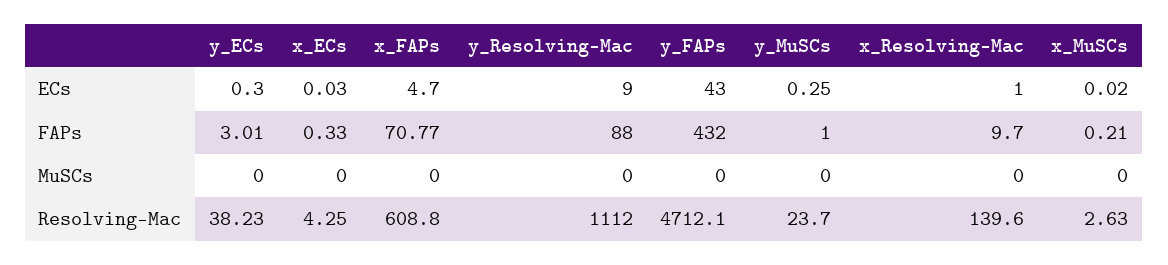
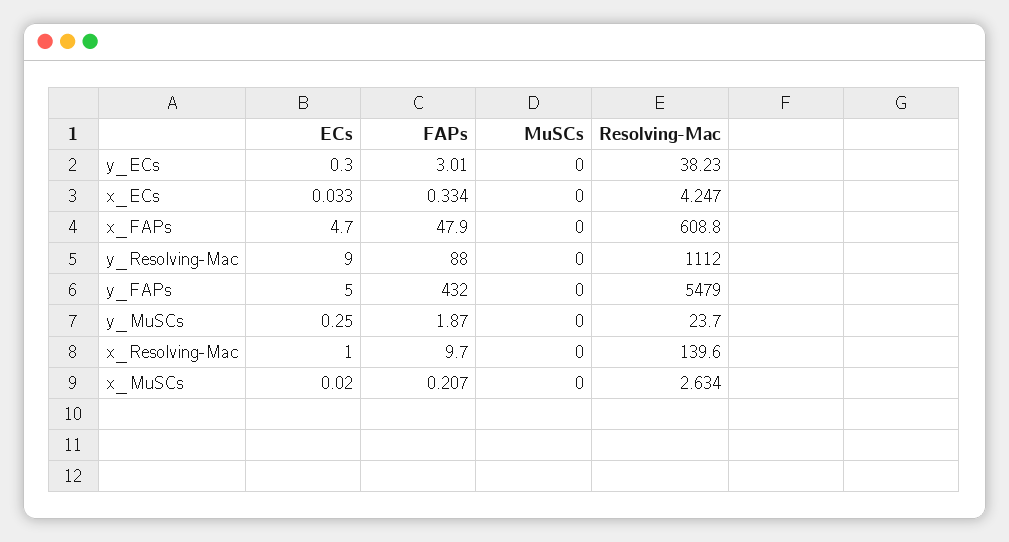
  {
    "y_ECs": {
      "ECs": 0.3,
      "FAPs": 3.01,
      "MuSCs": 0,
      "Resolving-Mac": 38.23
    },
    "x_ECs": {
      "ECs": 0.033,
      "FAPs": 0.334,
      "MuSCs": 0,
      "Resolving-Mac": 4.247
    },
    "x_FAPs": {
      "ECs": 4.7,
-     "FAPs": 70.77,
+     "FAPs": 47.9,
      "MuSCs": 0,
      "Resolving-Mac": 608.8
    },
    "y_Resolving-Mac": {
      "ECs": 9,
      "FAPs": 88,
      "MuSCs": 0,
      "Resolving-Mac": 1112
    },
    "y_FAPs": {
-     "ECs": 43,
+     "ECs": 5,
      "FAPs": 432,
      "MuSCs": 0,
-     "Resolving-Mac": 4712.1
+     "Resolving-Mac": 5479
    },
    "y_MuSCs": {
      "ECs": 0.25,
-     "FAPs": 1,
+     "FAPs": 1.87,
      "MuSCs": 0,
      "Resolving-Mac": 23.7
    },
    "x_Resolving-Mac": {
      "ECs": 1,
      "FAPs": 9.7,
      "MuSCs": 0,
      "Resolving-Mac": 139.6
    },
    "x_MuSCs": {
      "ECs": 0.02,
      "FAPs": 0.207,
      "MuSCs": 0,
      "Resolving-Mac": 2.634
    }
  }

